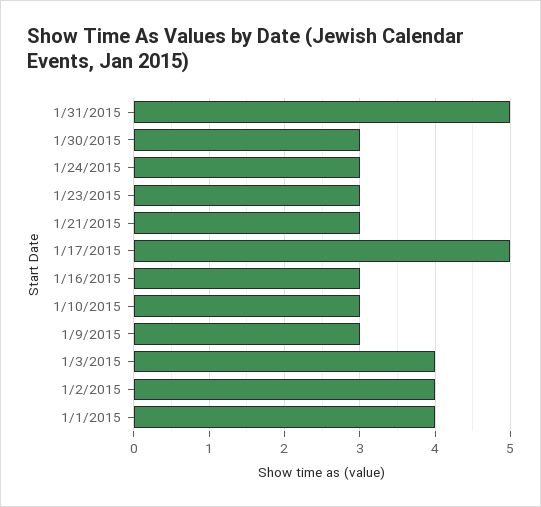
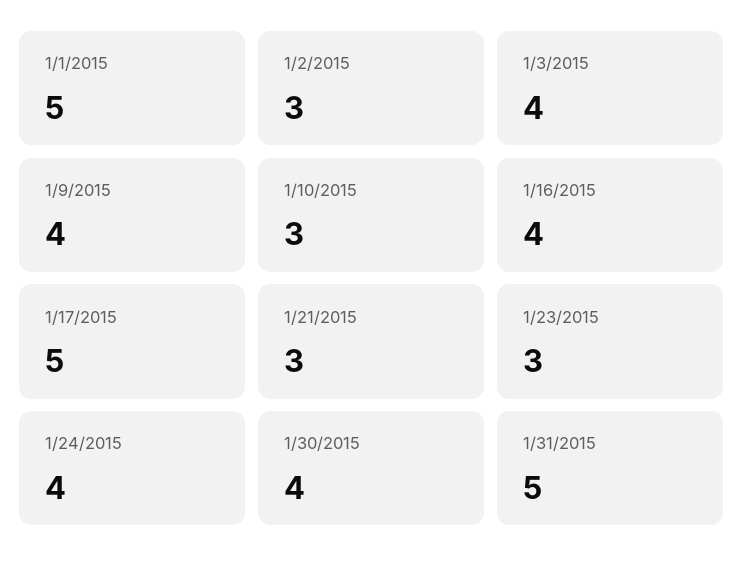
  {
    "1/31/2015": 5,
-   "1/30/2015": 3,
+   "1/30/2015": 4,
-   "1/24/2015": 3,
+   "1/24/2015": 4,
    "1/23/2015": 3,
    "1/21/2015": 3,
    "1/17/2015": 5,
-   "1/16/2015": 3,
+   "1/16/2015": 4,
    "1/10/2015": 3,
-   "1/9/2015": 3,
+   "1/9/2015": 4,
    "1/3/2015": 4,
-   "1/2/2015": 4,
+   "1/2/2015": 3,
-   "1/1/2015": 4
+   "1/1/2015": 5
  }

